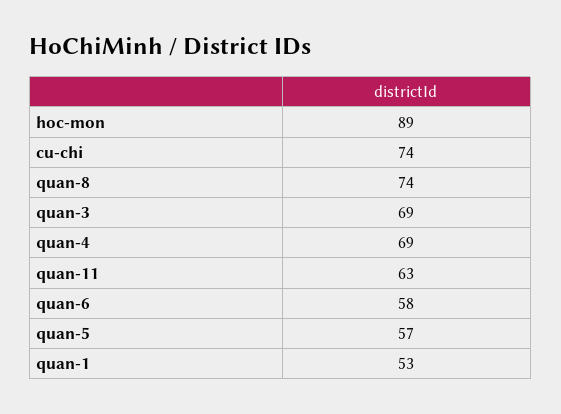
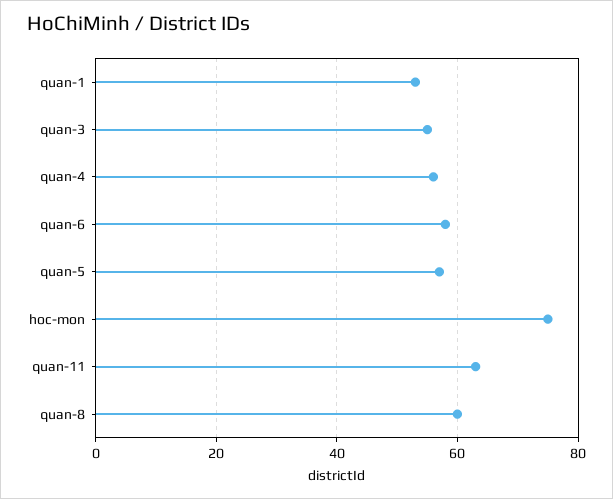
  {
-   "hoc-mon": 89,
+   "hoc-mon": 75,
-   "cu-chi": 74,
-   "quan-8": 74,
+   "quan-8": 60,
-   "quan-3": 69,
+   "quan-3": 55,
-   "quan-4": 69,
+   "quan-4": 55,
    "quan-11": 63,
    "quan-6": 58,
    "quan-5": 57,
    "quan-1": 53
  }

